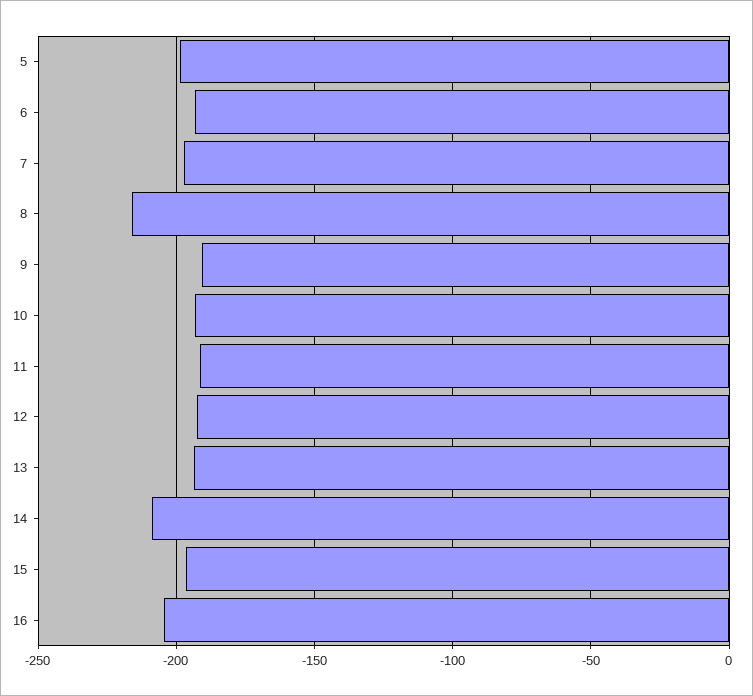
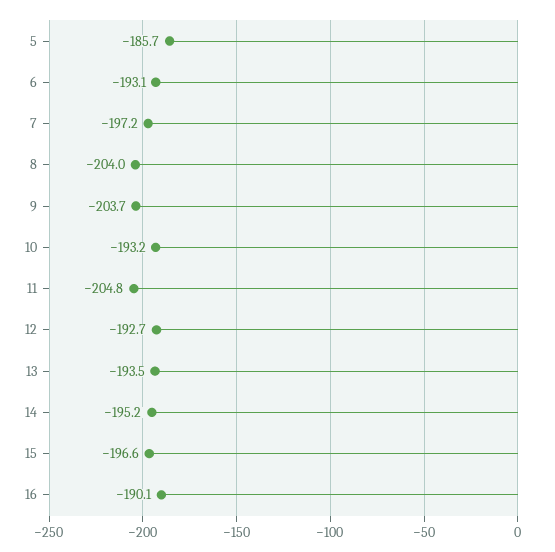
  {
-   "5": -200,
+   "5": -185.7,
    "6": -193.1,
    "7": -197.2,
-   "8": -215,
+   "8": -204,
-   "9": -190,
+   "9": -203.7,
    "10": -193.2,
-   "11": -190,
+   "11": -204.8,
    "12": -192.7,
    "13": -193.5,
-   "14": -210,
+   "14": -195.2,
    "15": -196.6,
-   "16": -205
+   "16": -190.1
  }

